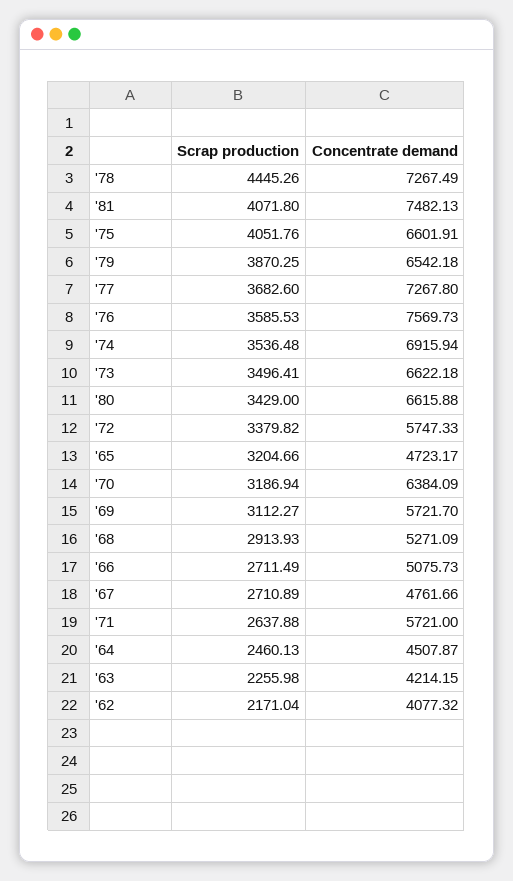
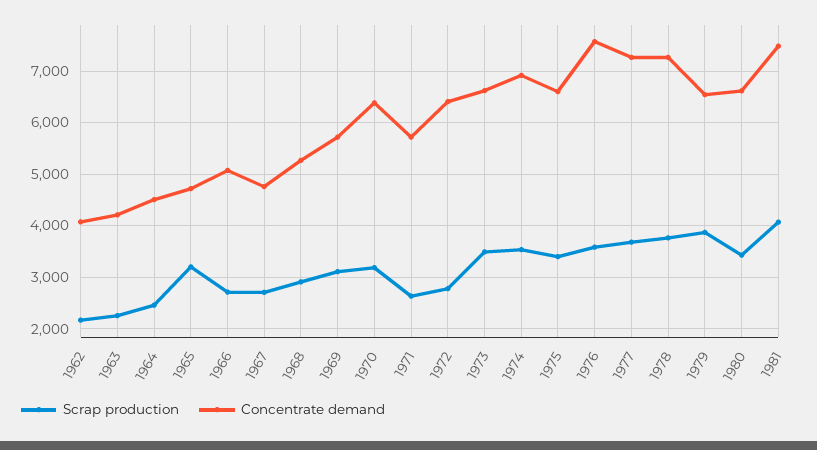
  {
    "Scrap production": {
-     "'78": 4445.26,
+     "'78": 3800,
      "'81": 4071.8,
-     "'75": 4051.76,
+     "'75": 3400,
      "'79": 3870.25,
      "'77": 3682.6,
      "'76": 3585.53,
      "'74": 3536.48,
      "'73": 3496.41,
      "'80": 3429,
-     "'72": 3379.82,
+     "'72": 2800,
      "'65": 3204.66,
      "'70": 3186.94,
      "'69": 3112.27,
      "'68": 2913.93,
      "'66": 2711.49,
      "'67": 2710.89,
      "'71": 2637.88,
      "'64": 2460.13,
      "'63": 2255.98,
      "'62": 2171.04
    },
    "Concentrate demand": {
      "'78": 7267.49,
      "'81": 7482.13,
      "'75": 6601.91,
      "'79": 6542.18,
      "'77": 7267.8,
      "'76": 7569.73,
      "'74": 6915.94,
      "'73": 6622.18,
      "'80": 6615.88,
-     "'72": 5747.33,
+     "'72": 6400,
      "'65": 4723.17,
      "'70": 6384.09,
      "'69": 5721.7,
      "'68": 5271.09,
      "'66": 5075.73,
      "'67": 4761.66,
      "'71": 5721,
      "'64": 4507.87,
      "'63": 4214.15,
      "'62": 4077.32
    }
  }

